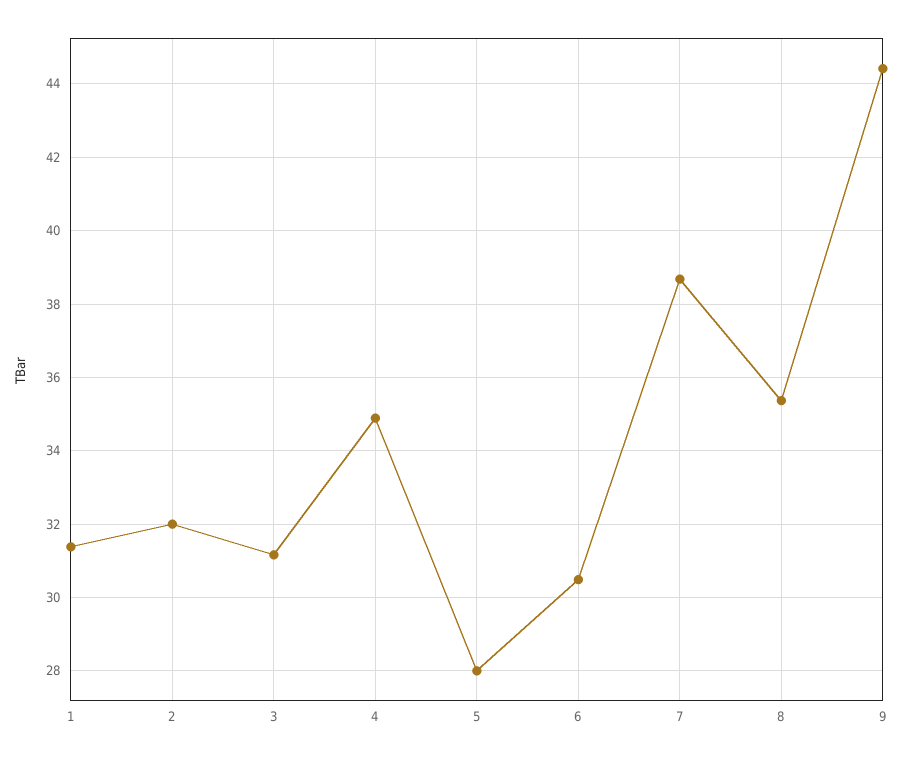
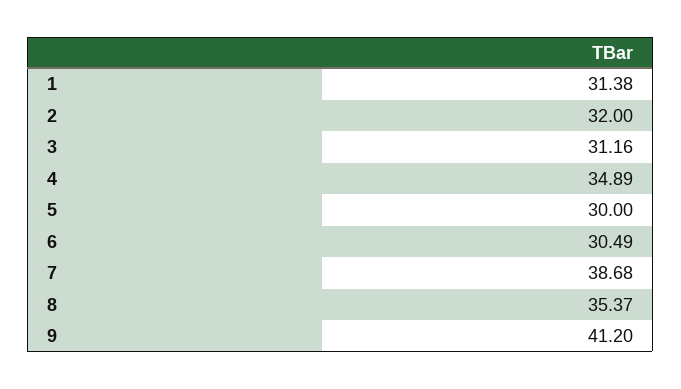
  {
    "1": 31.38,
    "2": 32,
    "3": 31.16,
    "4": 34.89,
-   "5": 28,
+   "5": 30,
    "6": 30.49,
    "7": 38.68,
    "8": 35.37,
-   "9": 44.4
+   "9": 41.2
  }

